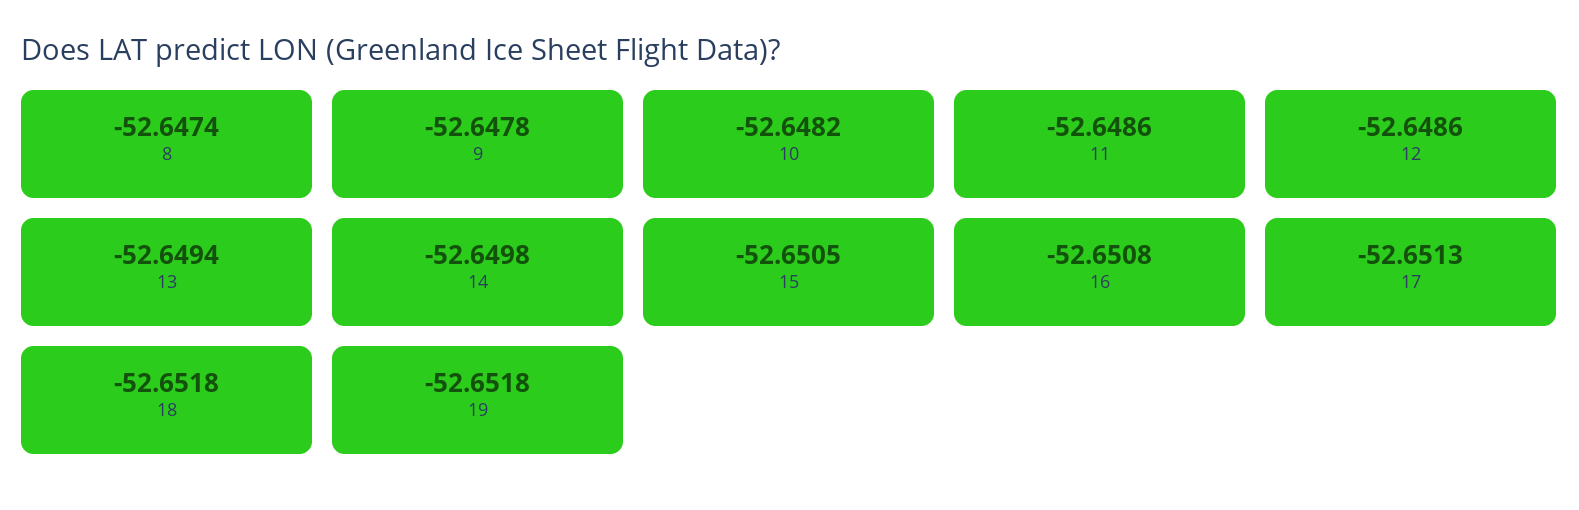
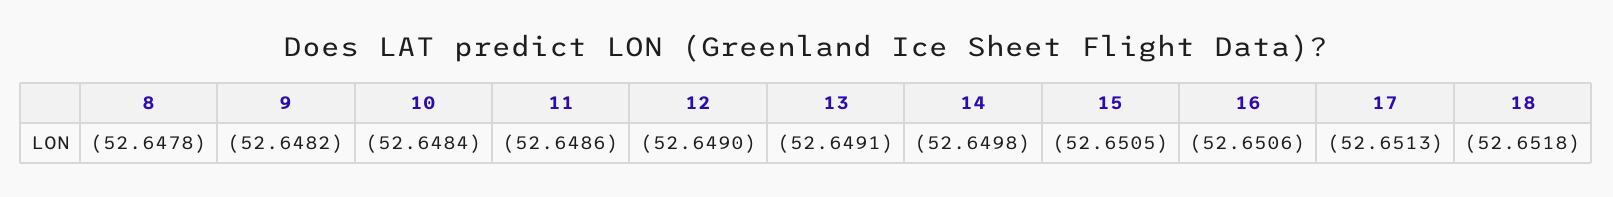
  {
-   "8": -52.6474,
+   "8": -52.6478,
-   "9": -52.6478,
+   "9": -52.6482,
-   "10": -52.6482,
+   "10": -52.6484,
    "11": -52.6486,
-   "12": -52.6486,
+   "12": -52.649,
-   "13": -52.6494,
+   "13": -52.6491,
    "14": -52.6498,
    "15": -52.6505,
-   "16": -52.6508,
+   "16": -52.6506,
    "17": -52.6513,
-   "18": -52.6518,
+   "18": -52.6518
-   "19": -52.6518
  }

